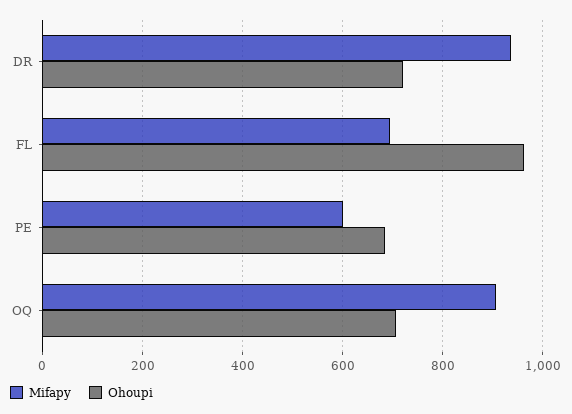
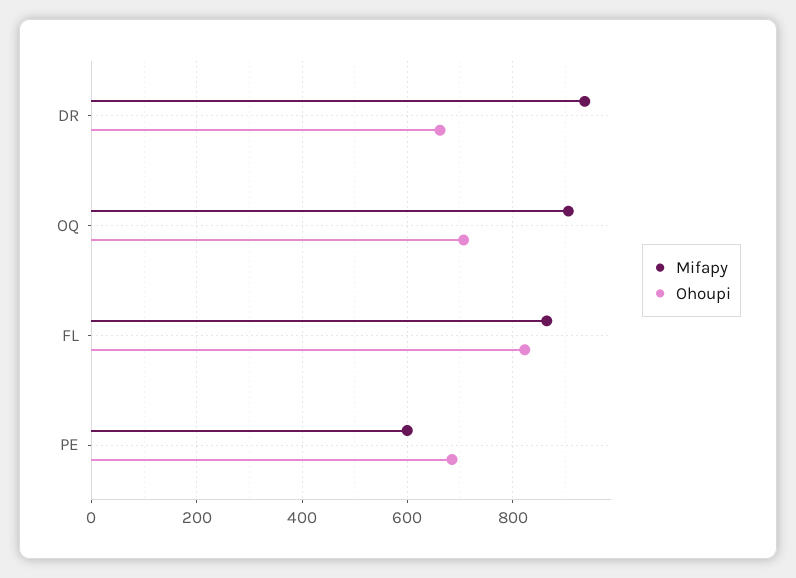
  {
    "Mifapy": {
      "DR": 940,
-     "FL": 700,
+     "FL": 860,
      "PE": 600,
      "OQ": 900
    },
    "Ohoupi": {
-     "DR": 720,
+     "DR": 660,
-     "FL": 960,
+     "FL": 820,
      "PE": 680,
      "OQ": 700
    }
  }

